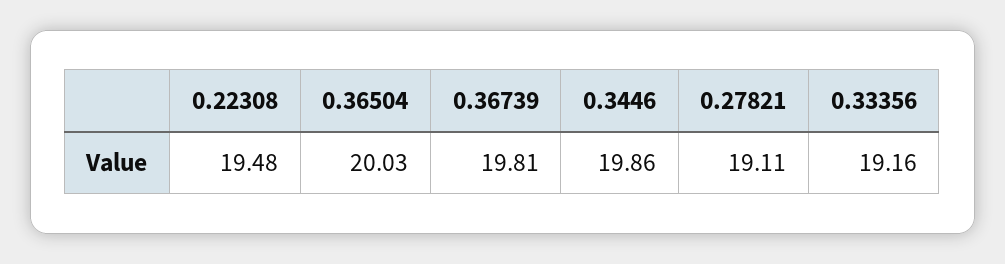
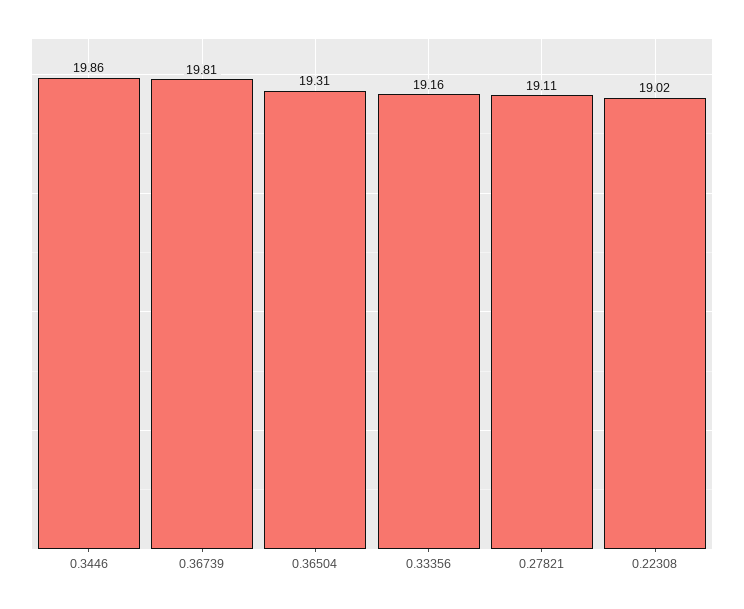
  {
-   "0.22308": 19.48,
+   "0.22308": 19.02,
-   "0.36504": 20.03,
+   "0.36504": 19.31,
    "0.36739": 19.81,
    "0.3446": 19.86,
    "0.27821": 19.11,
    "0.33356": 19.16
  }

